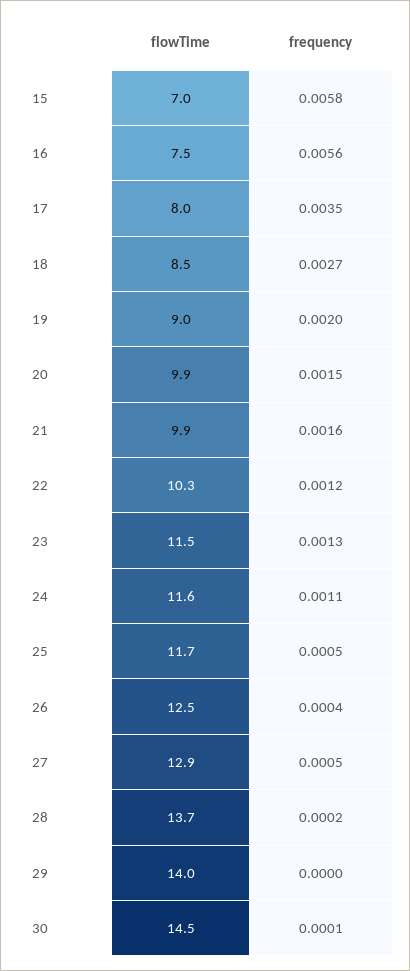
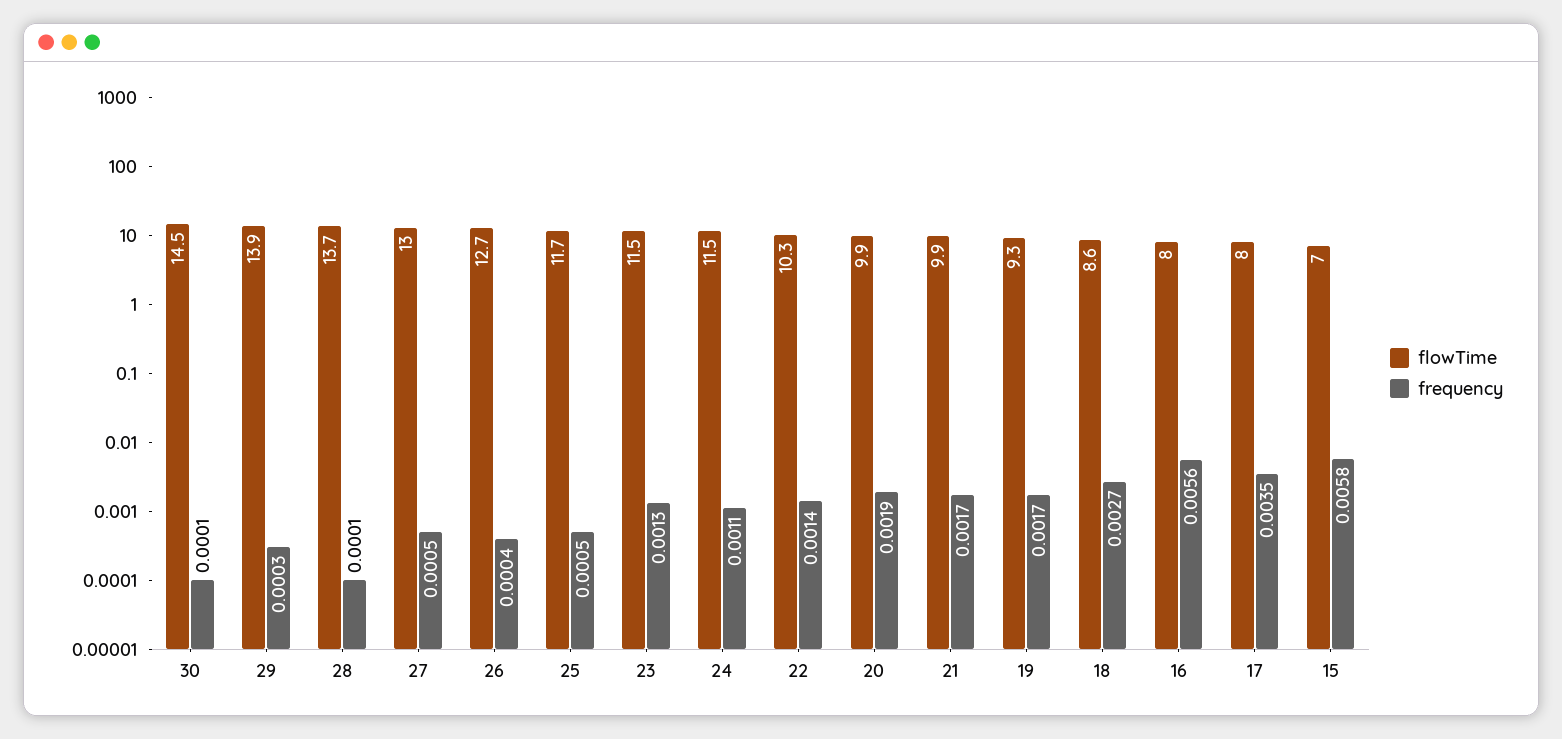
  {
    "flowTime": {
      "15": 7,
-     "16": 7.5,
+     "16": 8,
      "17": 8,
-     "18": 8.5,
+     "18": 8.6,
-     "19": 9,
+     "19": 9.3,
      "20": 9.9,
      "21": 9.9,
      "22": 10.3,
      "23": 11.5,
-     "24": 11.6,
+     "24": 11.5,
      "25": 11.7,
-     "26": 12.5,
+     "26": 12.7,
-     "27": 12.9,
+     "27": 13,
      "28": 13.7,
-     "29": 14,
+     "29": 13.9,
      "30": 14.5
    },
    "frequency": {
      "15": 0.0058,
      "16": 0.0056,
      "17": 0.0035,
      "18": 0.0027,
-     "19": 0.002,
+     "19": 0.0017,
-     "20": 0.0015,
+     "20": 0.0019,
-     "21": 0.0016,
+     "21": 0.0017,
-     "22": 0.0012,
+     "22": 0.0014,
      "23": 0.0013,
      "24": 0.0011,
      "25": 0.0005,
      "26": 0.0004,
      "27": 0.0005,
-     "28": 0.0002,
+     "28": 0.0001,
-     "29": 0,
+     "29": 0.0003,
      "30": 0.0001
    }
  }

